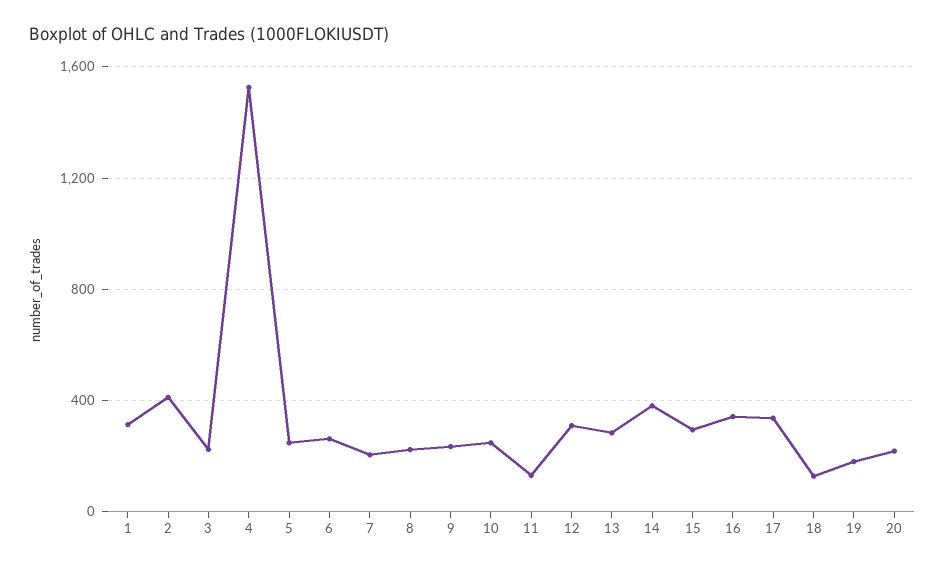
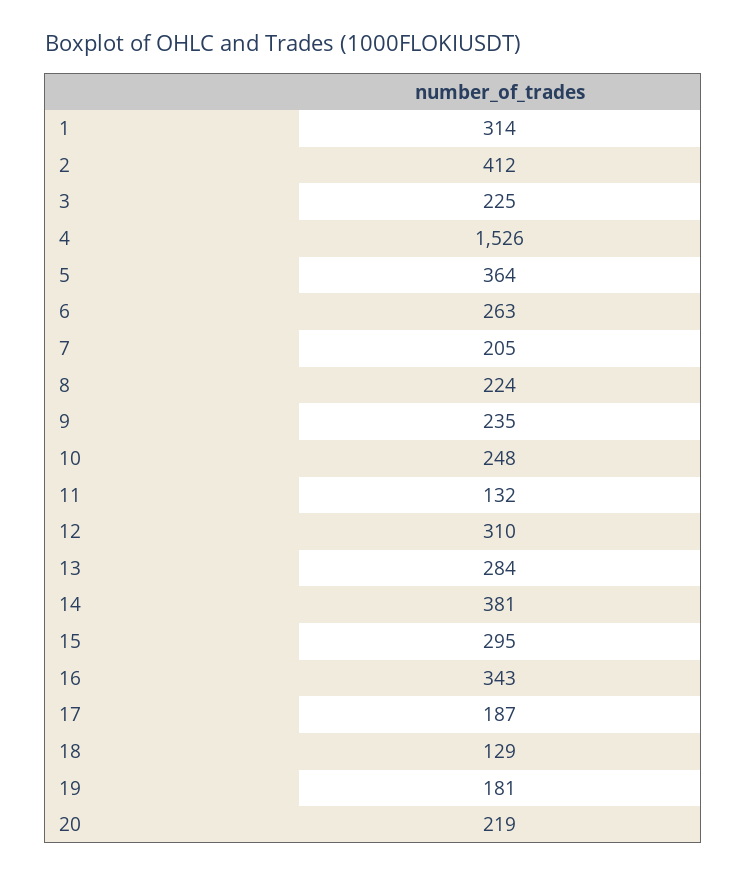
  {
    "1": 314,
    "2": 412,
    "3": 225,
    "4": 1526,
-   "5": 250,
+   "5": 364,
    "6": 263,
    "7": 205,
    "8": 224,
    "9": 235,
    "10": 248,
    "11": 132,
    "12": 310,
    "13": 284,
    "14": 381,
    "15": 295,
    "16": 343,
-   "17": 350,
+   "17": 187,
    "18": 129,
    "19": 181,
    "20": 219
  }

